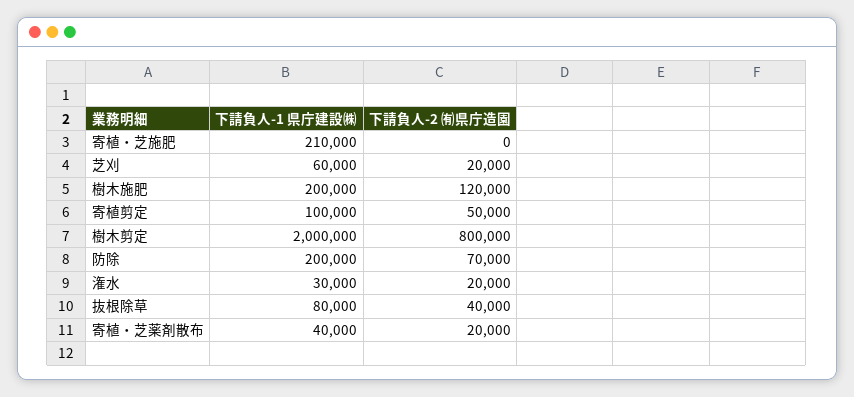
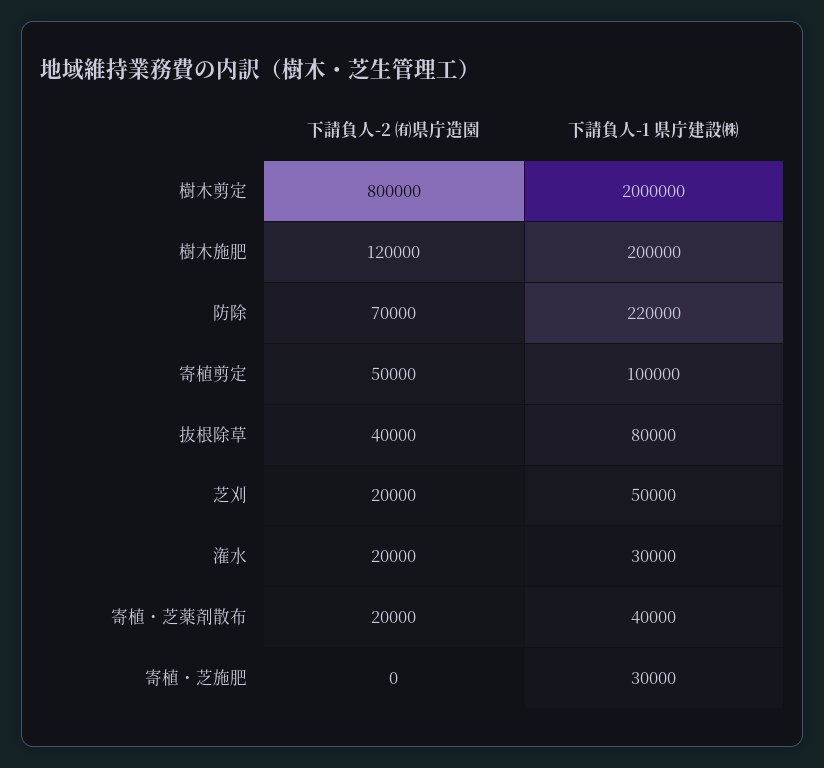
  {
    "下請負人-1 県庁建設㈱": {
-     "寄植・芝施肥": 210000,
+     "寄植・芝施肥": 30000,
-     "芝刈": 60000,
+     "芝刈": 50000,
      "樹木施肥": 200000,
      "寄植剪定": 100000,
      "樹木剪定": 2000000,
-     "防除": 200000,
+     "防除": 220000,
      "潅水": 30000,
      "抜根除草": 80000,
      "寄植・芝薬剤散布": 40000
    },
    "下請負人-2 ㈲県庁造園": {
      "寄植・芝施肥": 0,
      "芝刈": 20000,
      "樹木施肥": 120000,
      "寄植剪定": 50000,
      "樹木剪定": 800000,
      "防除": 70000,
      "潅水": 20000,
      "抜根除草": 40000,
      "寄植・芝薬剤散布": 20000
    }
  }

